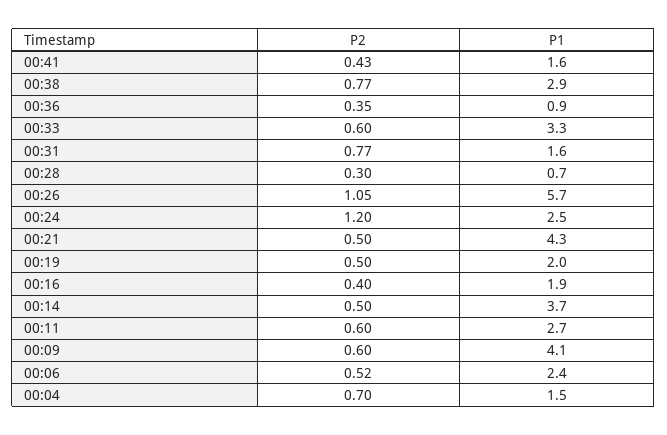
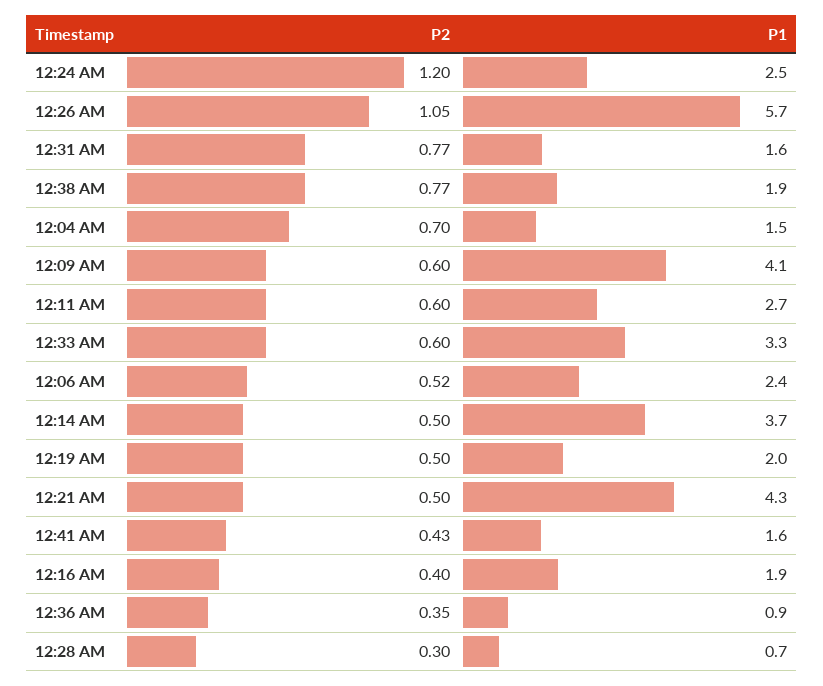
  {
    "P2": {
      "00:41": 0.43,
      "00:38": 0.77,
      "00:36": 0.35,
      "00:33": 0.6,
      "00:31": 0.77,
      "00:28": 0.3,
      "00:26": 1.05,
      "00:24": 1.2,
      "00:21": 0.5,
      "00:19": 0.5,
      "00:16": 0.4,
      "00:14": 0.5,
      "00:11": 0.6,
      "00:09": 0.6,
      "00:06": 0.52,
      "00:04": 0.7
    },
    "P1": {
      "00:41": 1.6,
-     "00:38": 2.9,
+     "00:38": 1.9,
      "00:36": 0.9,
      "00:33": 3.3,
      "00:31": 1.6,
      "00:28": 0.7,
      "00:26": 5.7,
      "00:24": 2.5,
      "00:21": 4.3,
      "00:19": 2,
      "00:16": 1.9,
      "00:14": 3.7,
      "00:11": 2.7,
      "00:09": 4.1,
      "00:06": 2.4,
      "00:04": 1.5
    }
  }

